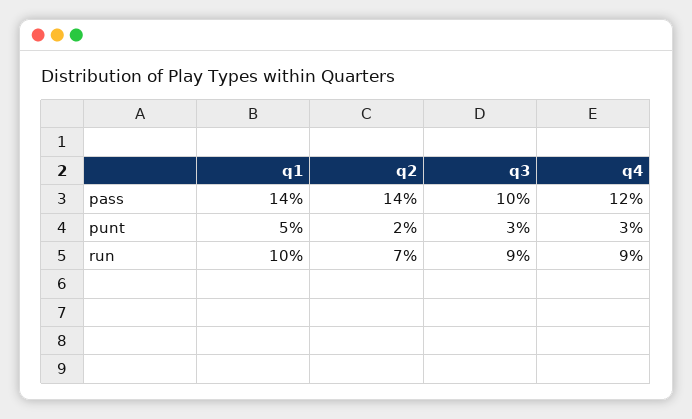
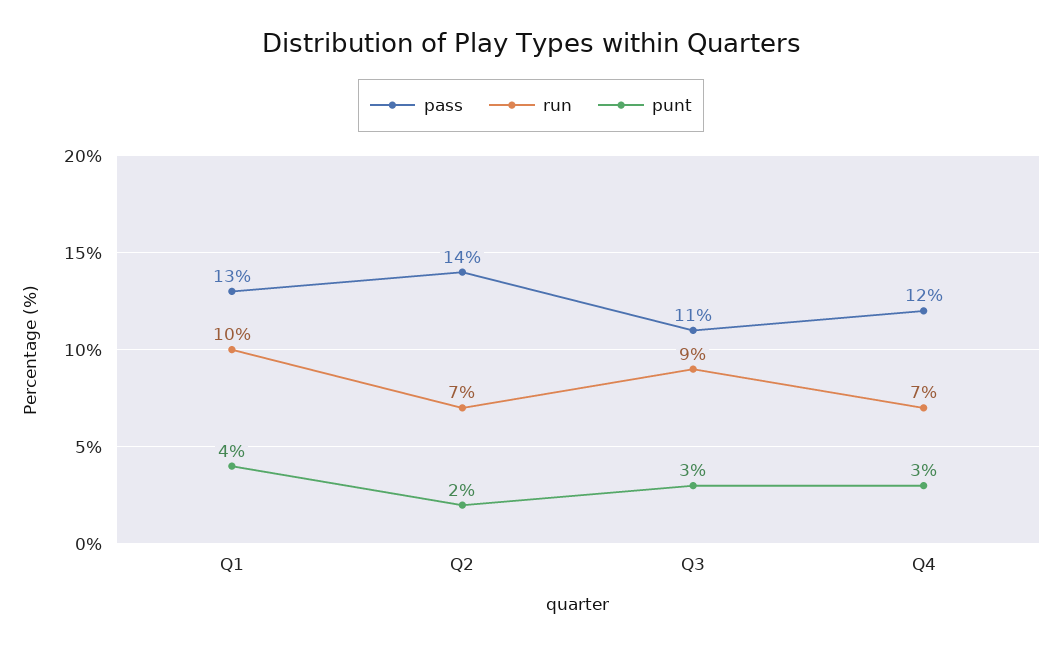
  {
    "pass": {
-     "q1": 14,
+     "q1": 13,
      "q2": 14,
-     "q3": 10,
+     "q3": 11,
      "q4": 12
    },
    "punt": {
-     "q1": 5,
+     "q1": 4,
      "q2": 2,
      "q3": 3,
      "q4": 3
    },
    "run": {
      "q1": 10,
      "q2": 7,
      "q3": 9,
-     "q4": 9
+     "q4": 7
    }
  }

